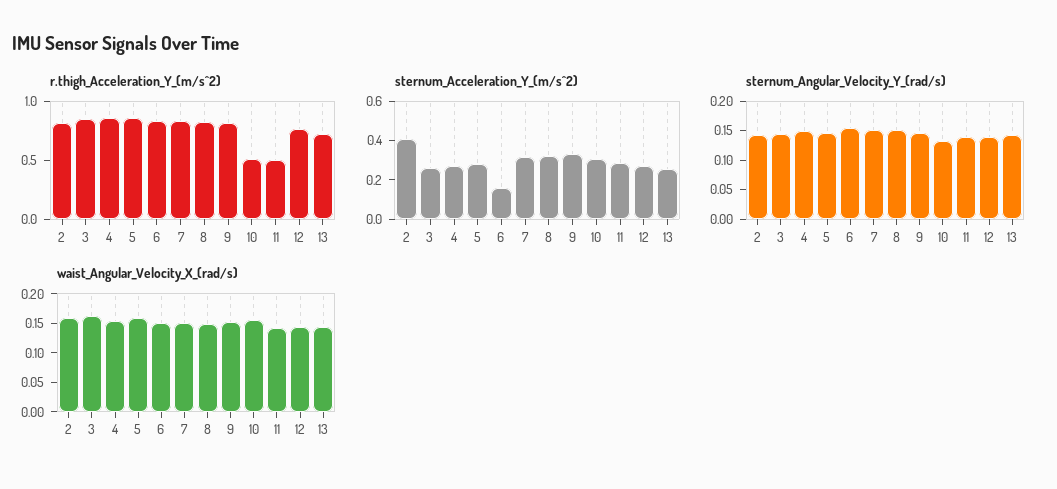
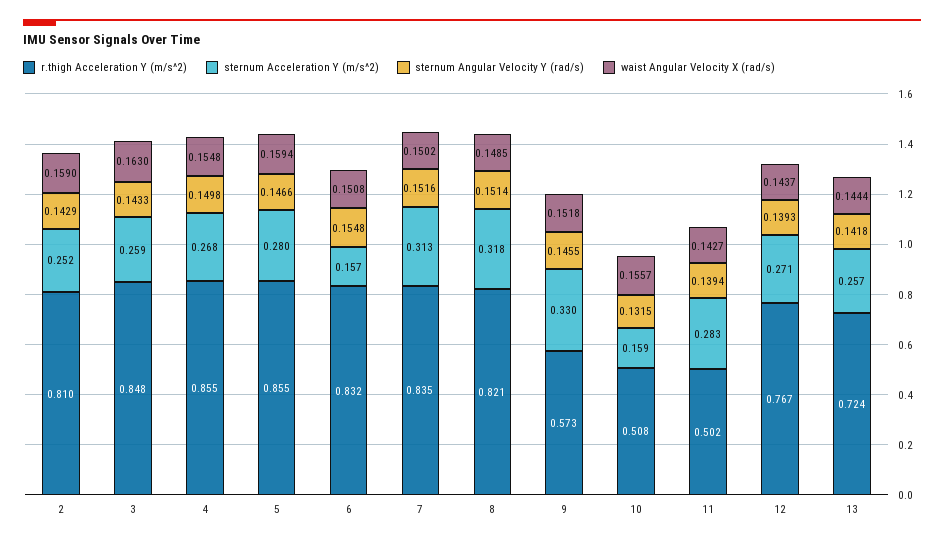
  {
    "r.thigh_Acceleration_Y_(m/s^2)": {
      "2": 0.81,
      "3": 0.848,
      "4": 0.855,
      "5": 0.855,
      "6": 0.832,
      "7": 0.835,
      "8": 0.821,
-     "9": 0.8,
+     "9": 0.573,
      "10": 0.508,
      "11": 0.502,
      "12": 0.767,
      "13": 0.724
    },
    "sternum_Acceleration_Y_(m/s^2)": {
-     "2": 0.4,
+     "2": 0.252,
      "3": 0.259,
      "4": 0.268,
      "5": 0.28,
      "6": 0.157,
      "7": 0.313,
      "8": 0.318,
      "9": 0.33,
-     "10": 0.3,
+     "10": 0.159,
      "11": 0.283,
      "12": 0.271,
      "13": 0.257
    },
    "sternum_Angular_Velocity_Y_(rad/s)": {
      "2": 0.1429,
      "3": 0.1433,
      "4": 0.1498,
      "5": 0.1466,
      "6": 0.1548,
      "7": 0.1516,
      "8": 0.1514,
      "9": 0.1455,
      "10": 0.1315,
      "11": 0.1394,
      "12": 0.1393,
      "13": 0.1418
    },
    "waist_Angular_Velocity_X_(rad/s)": {
      "2": 0.159,
      "3": 0.163,
      "4": 0.1548,
      "5": 0.1594,
      "6": 0.1508,
      "7": 0.1502,
      "8": 0.1485,
      "9": 0.1518,
      "10": 0.1557,
      "11": 0.1427,
      "12": 0.1437,
      "13": 0.1444
    }
  }

